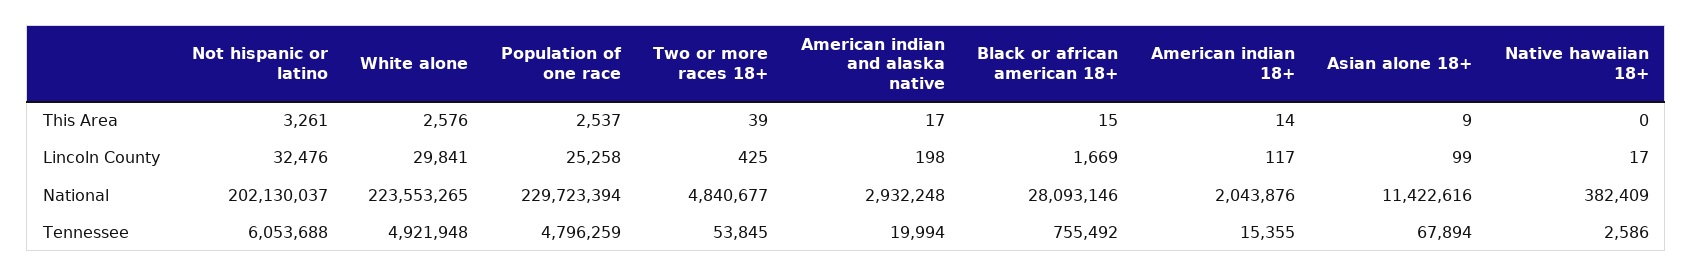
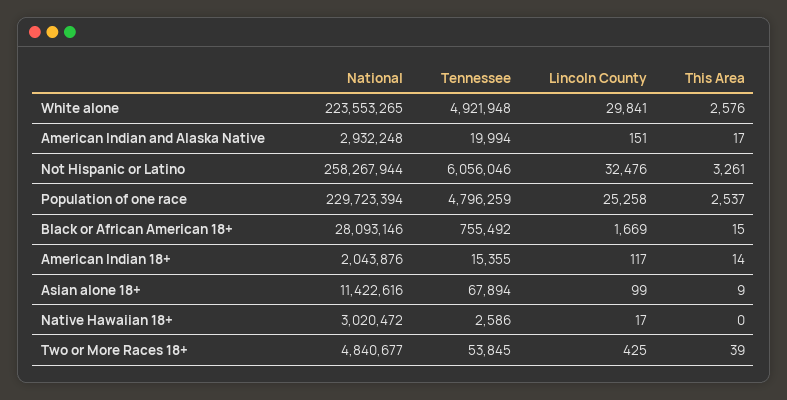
  {
    "Not hispanic or latino": {
      "This Area": 3261,
      "Lincoln County": 32476,
-     "National": 202130037,
+     "National": 258267944,
-     "Tennessee": 6053688
+     "Tennessee": 6056046
    },
    "White alone": {
      "This Area": 2576,
      "Lincoln County": 29841,
      "National": 223553265,
      "Tennessee": 4921948
    },
    "Population of one race": {
      "This Area": 2537,
      "Lincoln County": 25258,
      "National": 229723394,
      "Tennessee": 4796259
    },
    "Two or more races 18+": {
      "This Area": 39,
      "Lincoln County": 425,
      "National": 4840677,
      "Tennessee": 53845
    },
    "American indian and alaska native": {
      "This Area": 17,
-     "Lincoln County": 198,
+     "Lincoln County": 151,
      "National": 2932248,
      "Tennessee": 19994
    },
    "Black or african american 18+": {
      "This Area": 15,
      "Lincoln County": 1669,
      "National": 28093146,
      "Tennessee": 755492
    },
    "American indian 18+": {
      "This Area": 14,
      "Lincoln County": 117,
      "National": 2043876,
      "Tennessee": 15355
    },
    "Asian alone 18+": {
      "This Area": 9,
      "Lincoln County": 99,
      "National": 11422616,
      "Tennessee": 67894
    },
    "Native hawaiian 18+": {
      "This Area": 0,
      "Lincoln County": 17,
-     "National": 382409,
+     "National": 3020472,
      "Tennessee": 2586
    }
  }

